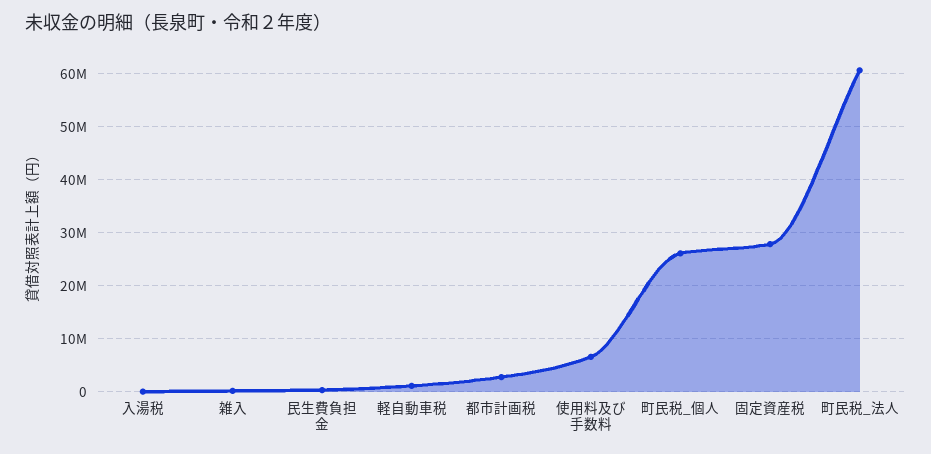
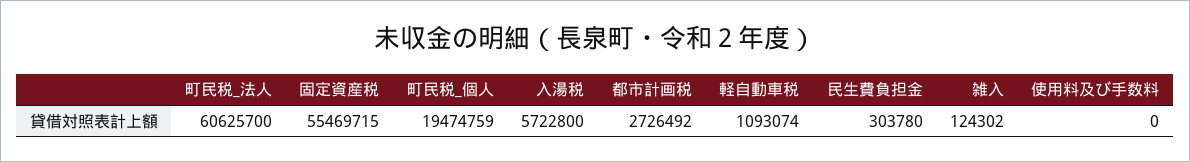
  {
-   "入湯税": 0,
+   "入湯税": 5722800,
    "雑入": 124302,
    "民生費負担金": 303780,
    "軽自動車税": 1093074,
    "都市計画税": 2726492,
-   "使用料及び手数料": 6000000,
+   "使用料及び手数料": 0,
-   "町民税_個人": 26000000,
+   "町民税_個人": 19474759,
-   "固定資産税": 28000000,
+   "固定資産税": 55469715,
    "町民税_法人": 60625700
  }

